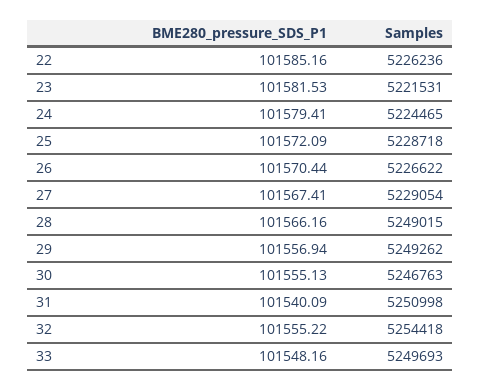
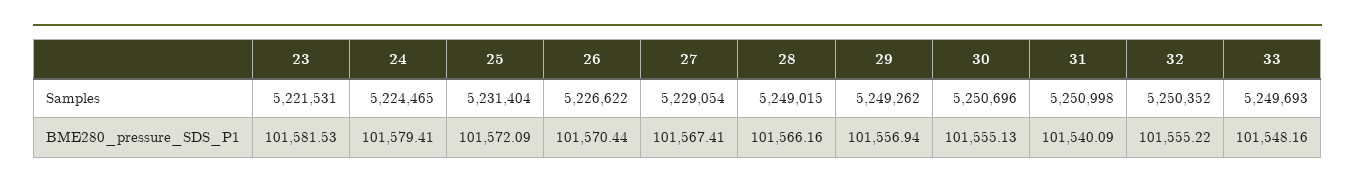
  {
    "BME280_pressure_SDS_P1": {
-     "22": 101585.16,
      "23": 101581.53,
      "24": 101579.41,
      "25": 101572.09,
      "26": 101570.44,
      "27": 101567.41,
      "28": 101566.16,
      "29": 101556.94,
      "30": 101555.13,
      "31": 101540.09,
      "32": 101555.22,
      "33": 101548.16
    },
    "Samples": {
-     "22": 5226236,
      "23": 5221531,
      "24": 5224465,
-     "25": 5228718,
+     "25": 5231404,
      "26": 5226622,
      "27": 5229054,
      "28": 5249015,
      "29": 5249262,
-     "30": 5246763,
+     "30": 5250696,
      "31": 5250998,
-     "32": 5254418,
+     "32": 5250352,
      "33": 5249693
    }
  }

